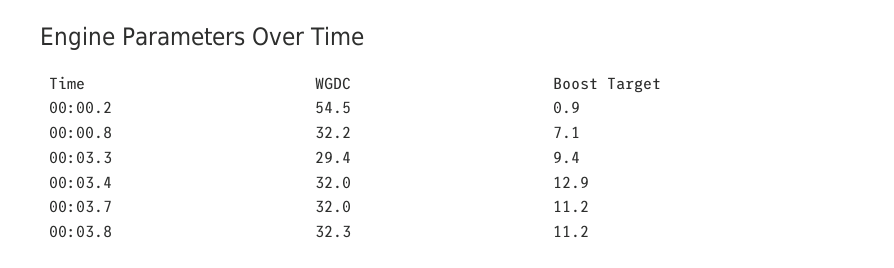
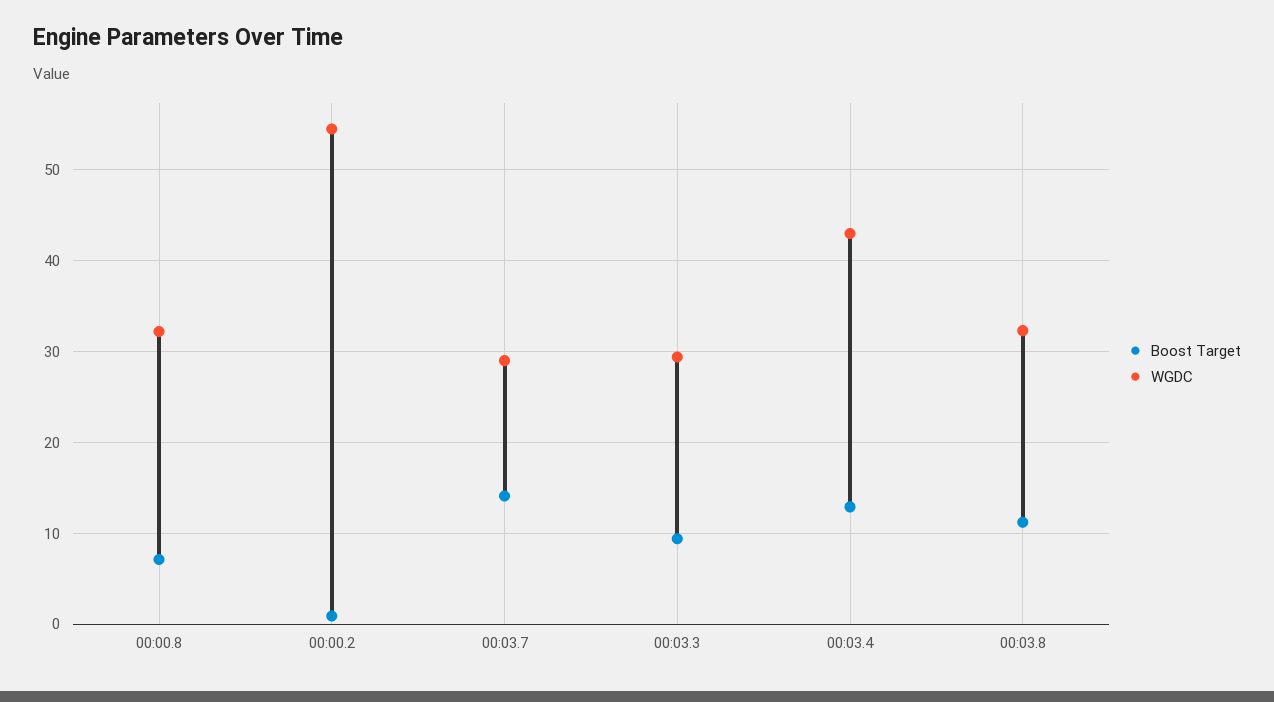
  {
    "WGDC": {
      "00:00.2": 54.5,
      "00:00.8": 32.2,
      "00:03.3": 29.4,
-     "00:03.4": 32,
+     "00:03.4": 43,
-     "00:03.7": 32,
+     "00:03.7": 29,
      "00:03.8": 32.3
    },
    "Boost Target": {
      "00:00.2": 0.9,
      "00:00.8": 7.1,
      "00:03.3": 9.4,
      "00:03.4": 12.9,
-     "00:03.7": 11.2,
+     "00:03.7": 14,
      "00:03.8": 11.2
    }
  }

